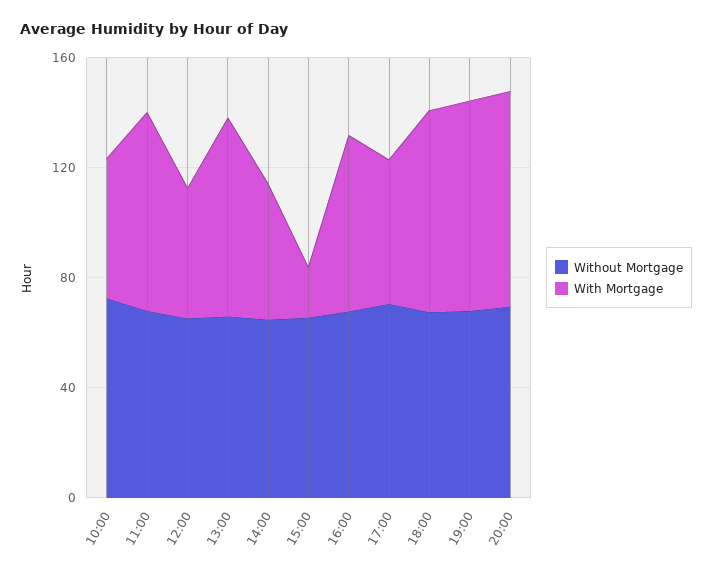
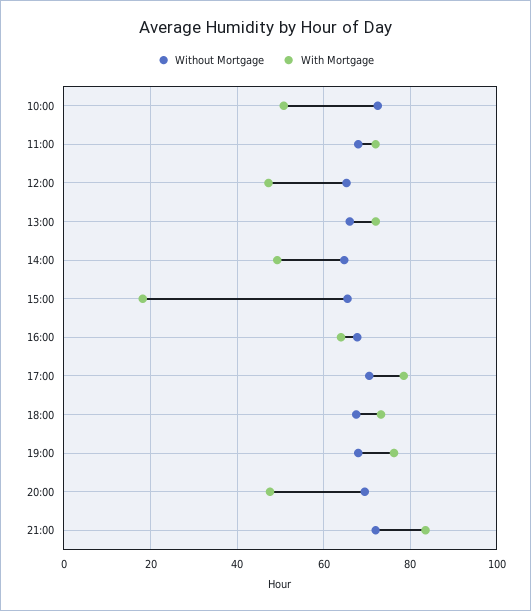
  {
    "Without Mortgage": {
      "10:00": 72,
      "11:00": 68,
      "12:00": 66,
      "13:00": 66,
      "14:00": 64,
      "15:00": 66,
      "16:00": 68,
      "17:00": 70,
      "18:00": 68,
      "19:00": 68,
-     "20:00": 70
+     "20:00": 70,
+     "21:00": 72
    },
    "With Mortgage": {
      "10:00": 50,
      "11:00": 72,
      "12:00": 48,
      "13:00": 72,
      "14:00": 50,
      "15:00": 18,
      "16:00": 64,
-     "17:00": 50,
+     "17:00": 78,
      "18:00": 74,
      "19:00": 76,
-     "20:00": 80
+     "20:00": 48,
+     "21:00": 84
    }
  }

